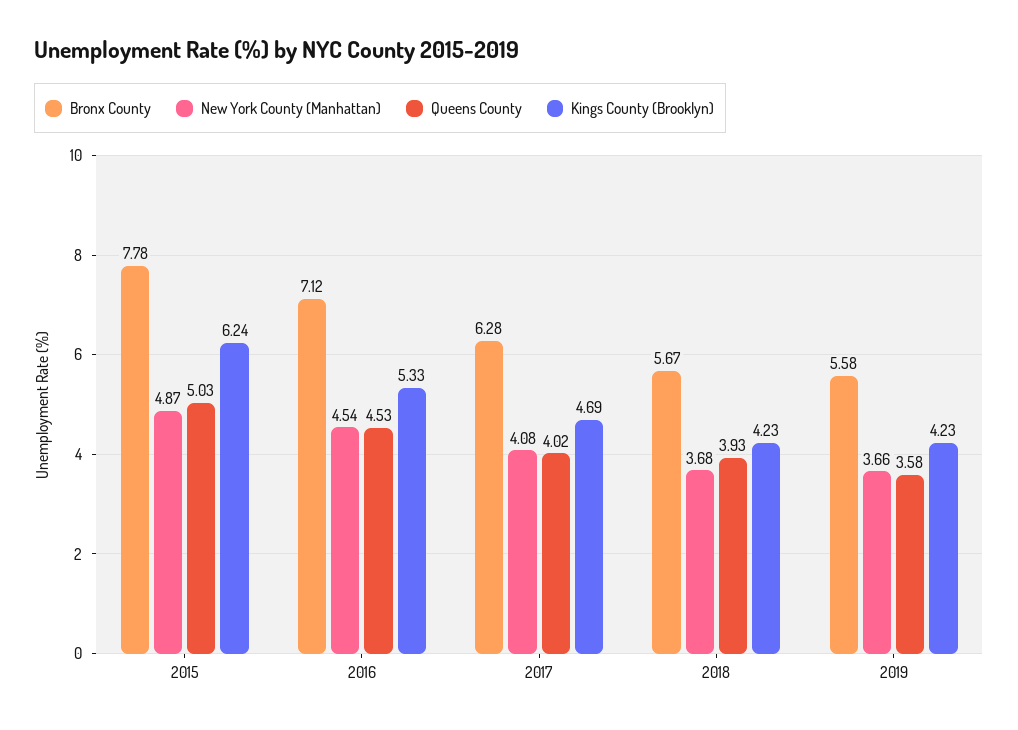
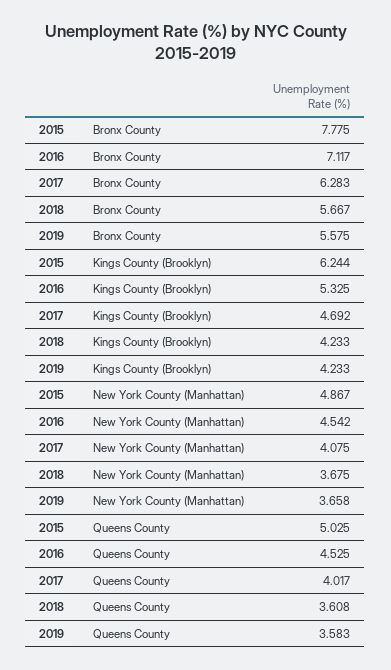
  {
    "Bronx County": {
      "2015": 7.775,
      "2016": 7.117,
      "2017": 6.283,
      "2018": 5.667,
      "2019": 5.575
    },
    "New York County (Manhattan)": {
      "2015": 4.867,
      "2016": 4.542,
      "2017": 4.075,
      "2018": 3.675,
      "2019": 3.658
    },
    "Queens County": {
      "2015": 5.025,
      "2016": 4.525,
      "2017": 4.017,
-     "2018": 3.93,
+     "2018": 3.608,
      "2019": 3.583
    },
    "Kings County (Brooklyn)": {
      "2015": 6.244,
      "2016": 5.325,
      "2017": 4.692,
      "2018": 4.233,
      "2019": 4.233
    }
  }

